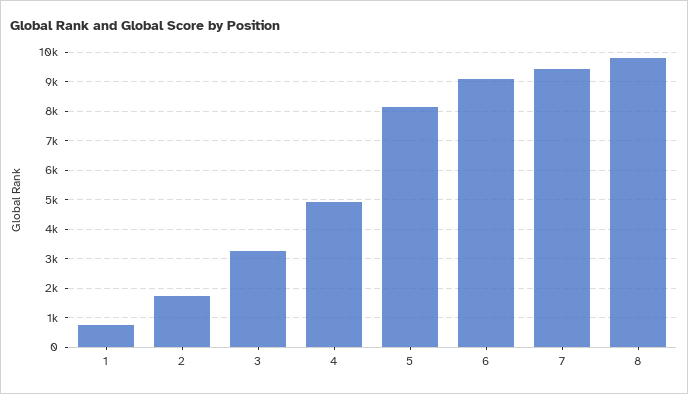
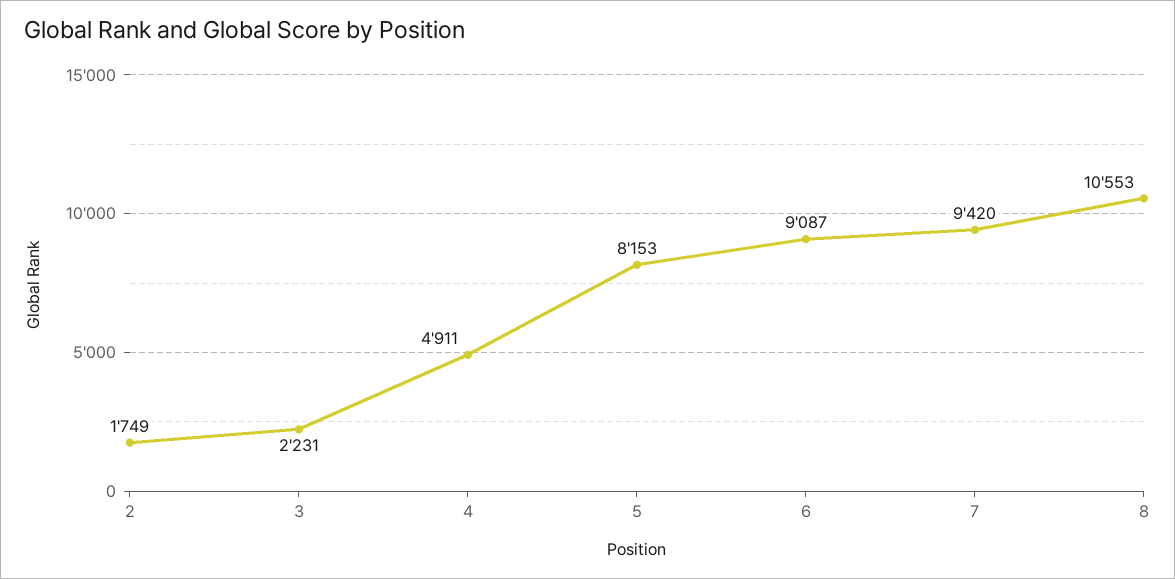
  {
-   "1": 750,
    "2": 1749,
-   "3": 3250,
+   "3": 2231,
    "4": 4911,
    "5": 8153,
    "6": 9087,
    "7": 9420,
-   "8": 9750
+   "8": 10553
  }

